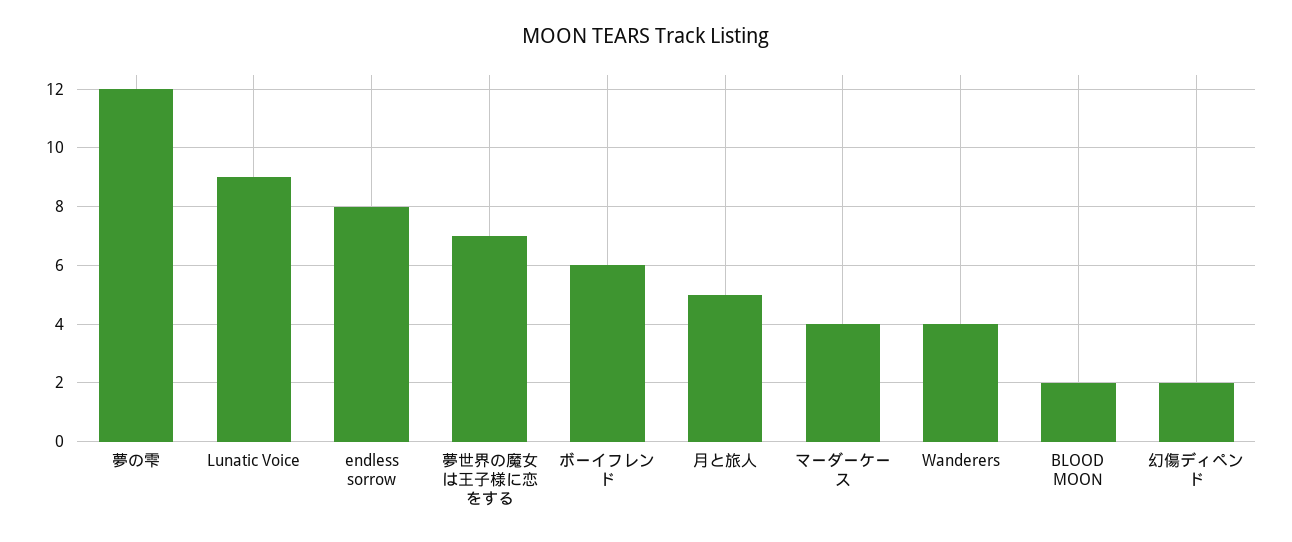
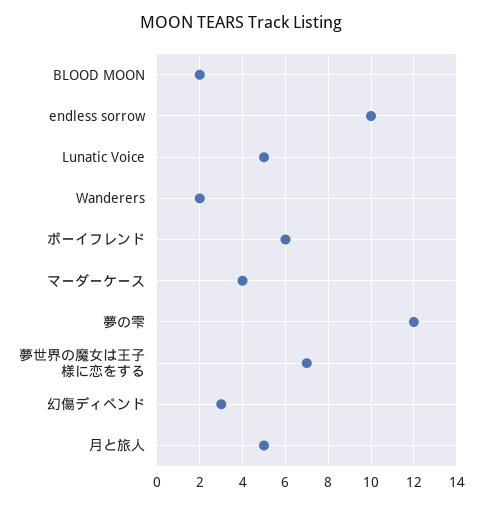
  {
    "夢の雫": 12,
-   "Lunatic Voice": 9,
+   "Lunatic Voice": 5,
-   "endless sorrow": 8,
+   "endless sorrow": 10,
    "夢世界の魔女は王子様に恋をする": 7,
    "ボーイフレンド": 6,
    "月と旅人": 5,
    "マーダーケース": 4,
-   "Wanderers": 4,
+   "Wanderers": 2,
    "BLOOD MOON": 2,
-   "幻傷ディペンド": 2
+   "幻傷ディペンド": 3
  }

